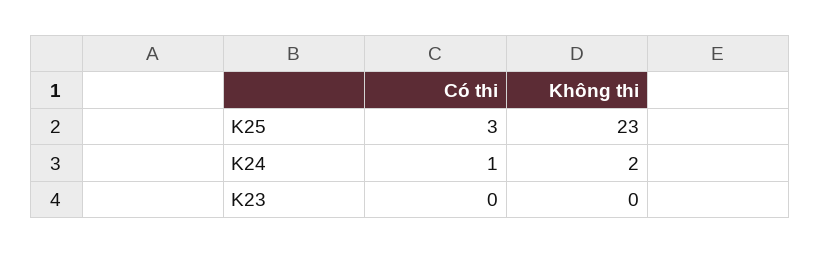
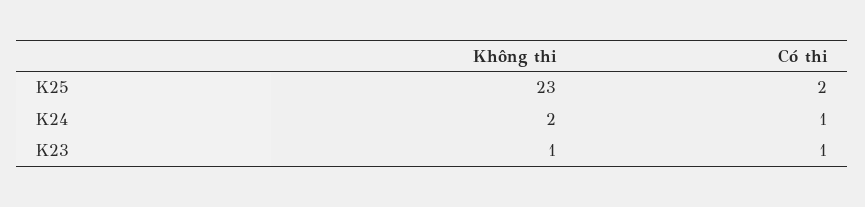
  {
    "Có thi": {
-     "K25": 3,
+     "K25": 2,
      "K24": 1,
-     "K23": 0
+     "K23": 1
    },
    "Không thi": {
      "K25": 23,
      "K24": 2,
-     "K23": 0
+     "K23": 1
    }
  }

